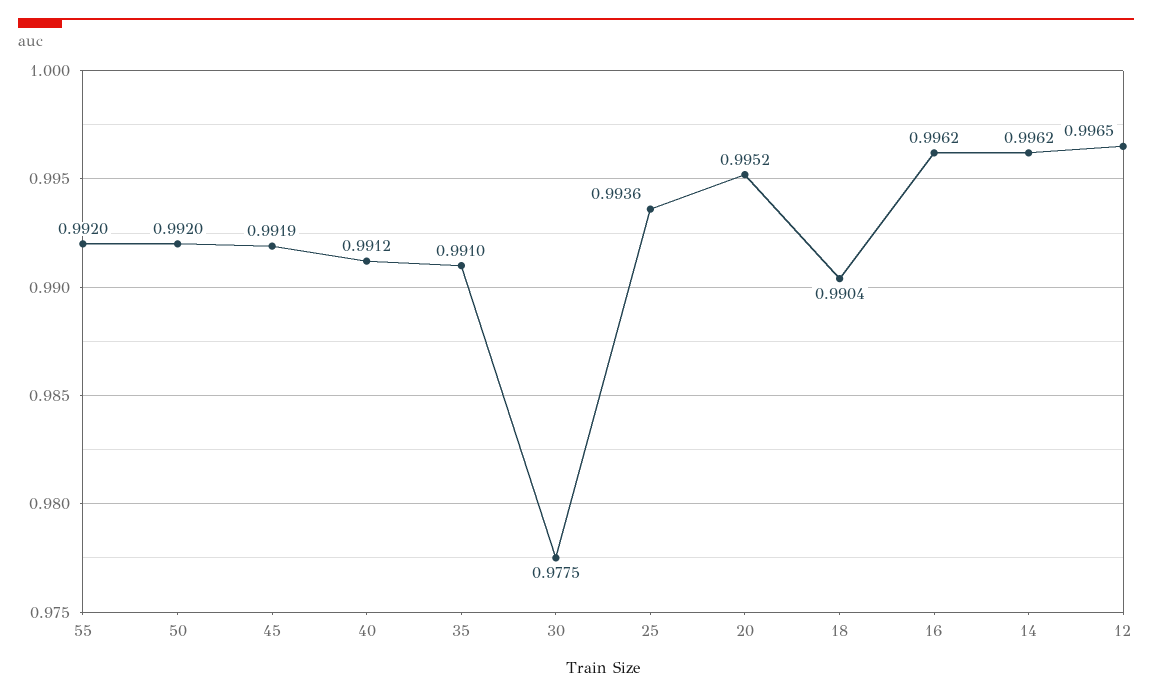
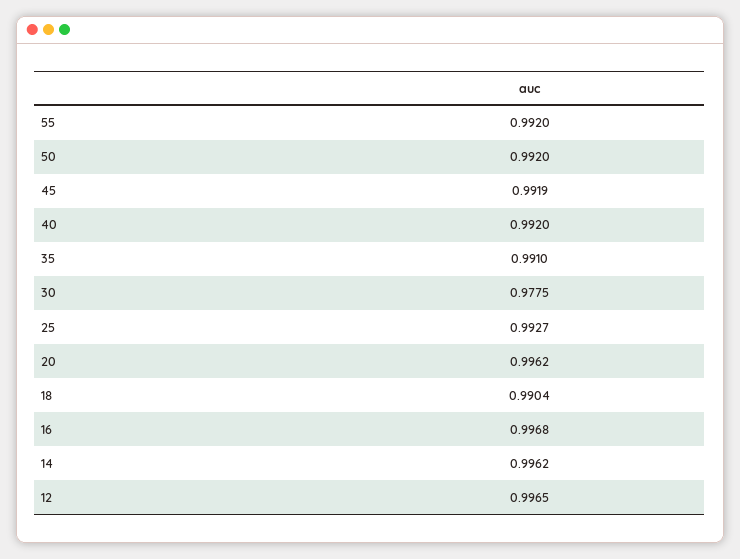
  {
    "55": 0.992,
    "50": 0.992,
    "45": 0.9919,
-   "40": 0.9912,
+   "40": 0.992,
    "35": 0.991,
    "30": 0.9775,
-   "25": 0.9936,
+   "25": 0.9927,
-   "20": 0.9952,
+   "20": 0.9962,
    "18": 0.9904,
-   "16": 0.9962,
+   "16": 0.9968,
    "14": 0.9962,
    "12": 0.9965
  }

